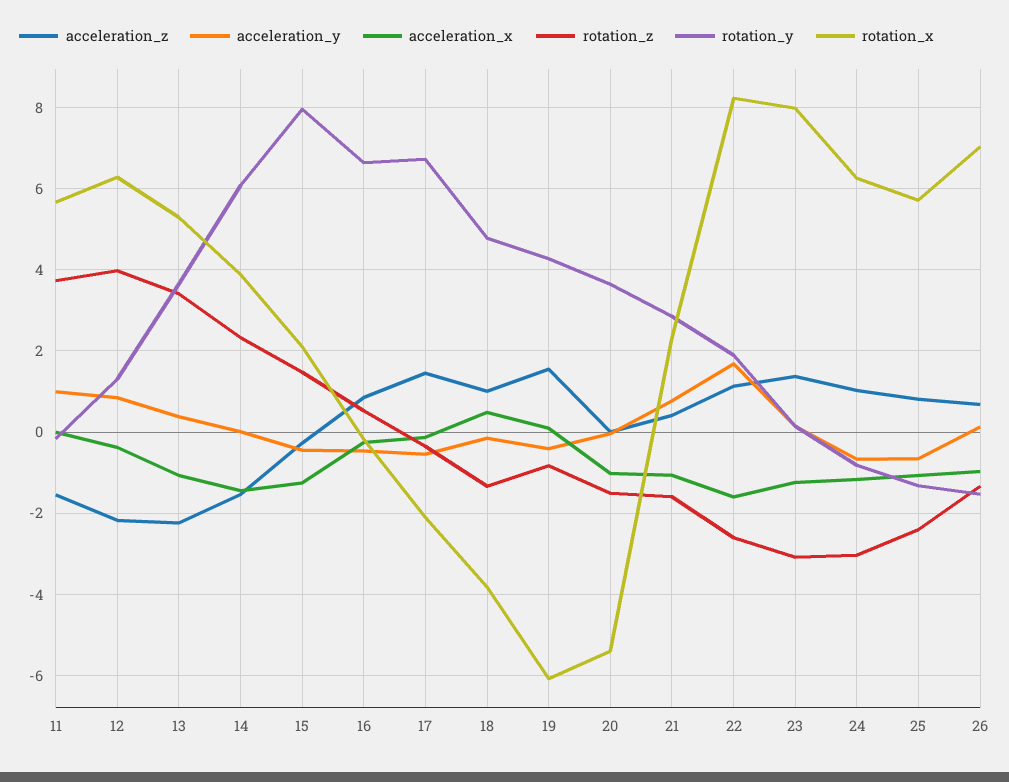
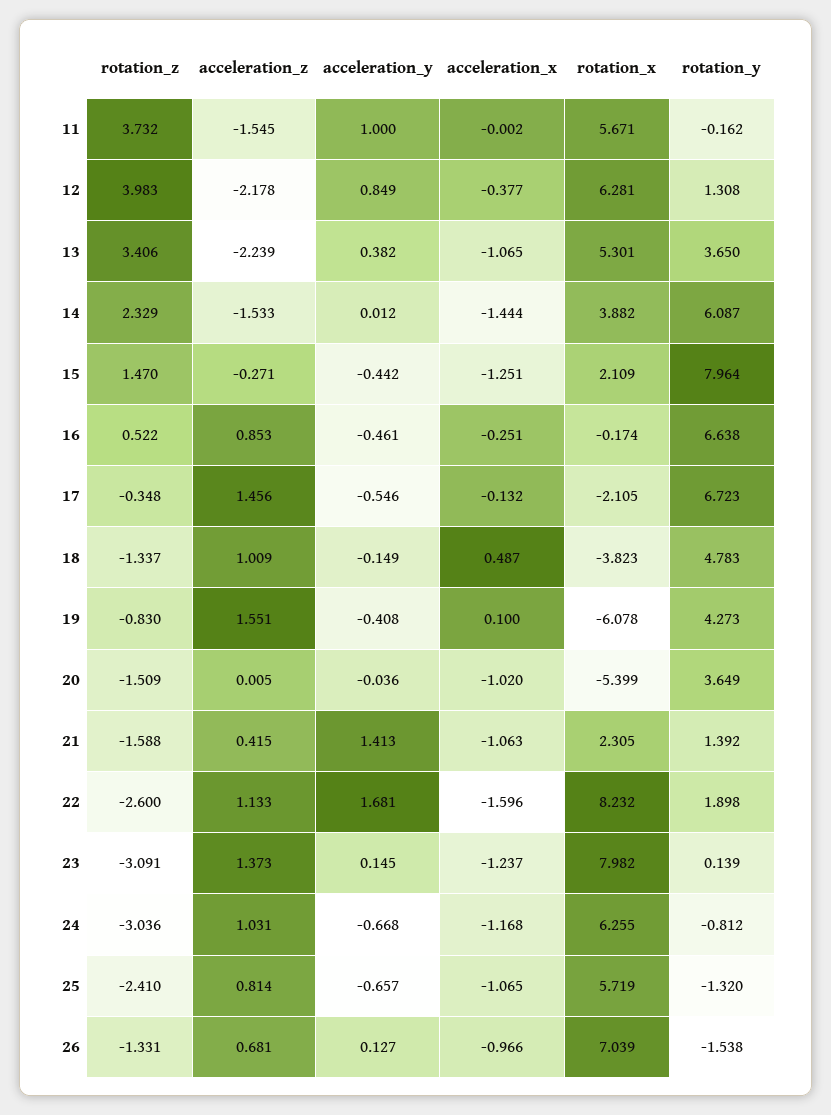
  {
    "acceleration_z": {
      "11": -1.545,
      "12": -2.178,
      "13": -2.239,
      "14": -1.533,
      "15": -0.271,
      "16": 0.853,
      "17": 1.456,
      "18": 1.009,
      "19": 1.551,
      "20": 0.005,
      "21": 0.415,
      "22": 1.133,
      "23": 1.373,
      "24": 1.031,
      "25": 0.814,
      "26": 0.681
    },
    "acceleration_y": {
      "11": 1,
      "12": 0.849,
      "13": 0.382,
      "14": 0.012,
      "15": -0.442,
      "16": -0.461,
      "17": -0.546,
      "18": -0.149,
      "19": -0.408,
      "20": -0.036,
-     "21": 0.8,
+     "21": 1.413,
      "22": 1.681,
      "23": 0.145,
      "24": -0.668,
      "25": -0.657,
      "26": 0.127
    },
    "acceleration_x": {
      "11": -0.002,
      "12": -0.377,
      "13": -1.065,
      "14": -1.444,
      "15": -1.251,
      "16": -0.251,
      "17": -0.132,
      "18": 0.487,
      "19": 0.1,
      "20": -1.02,
      "21": -1.063,
      "22": -1.596,
      "23": -1.237,
      "24": -1.168,
      "25": -1.065,
      "26": -0.966
    },
    "rotation_z": {
      "11": 3.732,
      "12": 3.983,
      "13": 3.406,
      "14": 2.329,
      "15": 1.47,
      "16": 0.522,
      "17": -0.348,
      "18": -1.337,
      "19": -0.83,
      "20": -1.509,
      "21": -1.588,
      "22": -2.6,
      "23": -3.091,
      "24": -3.036,
      "25": -2.41,
      "26": -1.331
    },
    "rotation_y": {
      "11": -0.162,
      "12": 1.308,
      "13": 3.65,
      "14": 6.087,
      "15": 7.964,
      "16": 6.638,
      "17": 6.723,
      "18": 4.783,
      "19": 4.273,
      "20": 3.649,
-     "21": 2.8,
+     "21": 1.392,
      "22": 1.898,
      "23": 0.139,
      "24": -0.812,
      "25": -1.32,
      "26": -1.538
    },
    "rotation_x": {
      "11": 5.671,
      "12": 6.281,
      "13": 5.301,
      "14": 3.882,
      "15": 2.109,
      "16": -0.174,
      "17": -2.105,
      "18": -3.823,
      "19": -6.078,
      "20": -5.399,
      "21": 2.305,
      "22": 8.232,
      "23": 7.982,
      "24": 6.255,
      "25": 5.719,
      "26": 7.039
    }
  }

